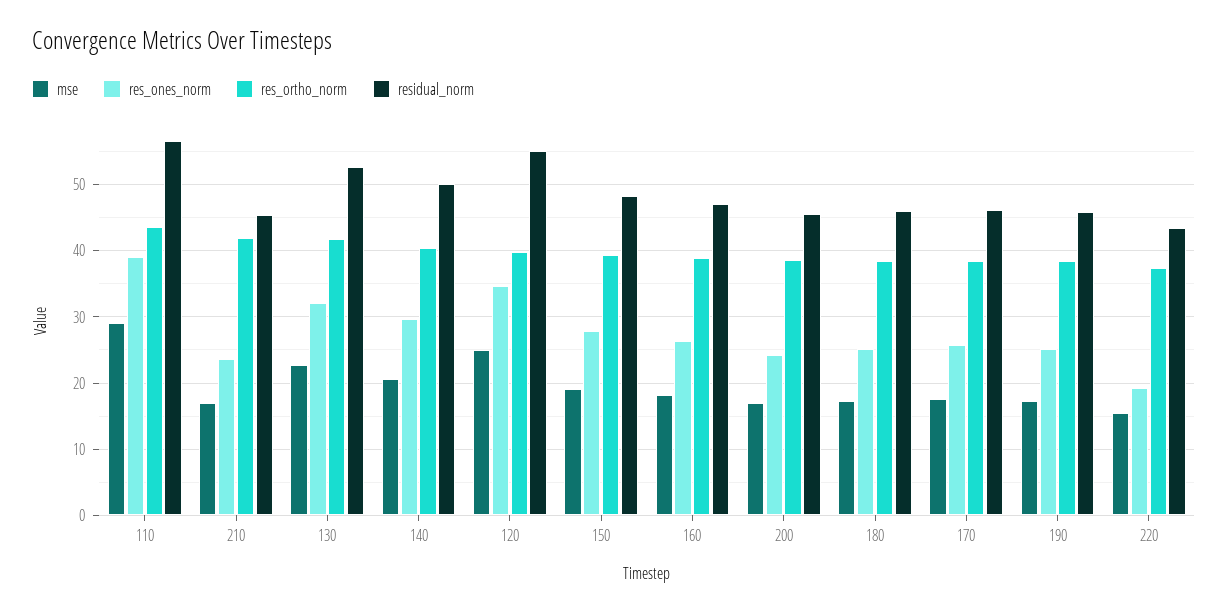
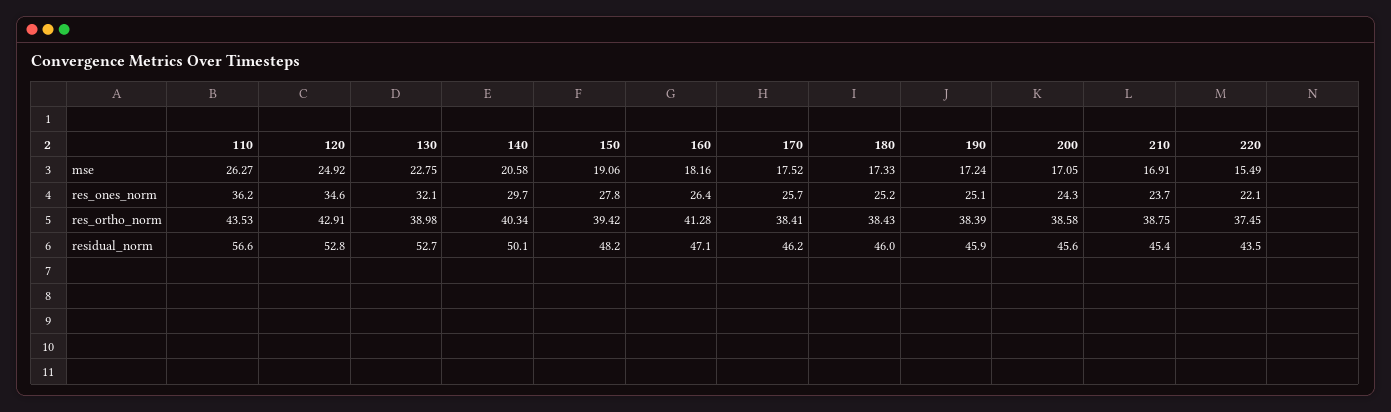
  {
    "mse": {
-     "110": 29,
+     "110": 26.27,
      "210": 16.91,
      "130": 22.75,
      "140": 20.58,
      "120": 24.92,
      "150": 19.06,
      "160": 18.16,
      "200": 17.05,
      "180": 17.33,
      "170": 17.52,
      "190": 17.24,
      "220": 15.49
    },
    "res_ones_norm": {
-     "110": 39,
+     "110": 36.2,
      "210": 23.7,
      "130": 32.1,
      "140": 29.7,
      "120": 34.6,
      "150": 27.8,
      "160": 26.4,
      "200": 24.3,
      "180": 25.2,
      "170": 25.7,
      "190": 25.1,
-     "220": 19
+     "220": 22.1
    },
    "res_ortho_norm": {
      "110": 43.53,
-     "210": 42,
+     "210": 38.75,
-     "130": 42,
+     "130": 38.98,
      "140": 40.34,
-     "120": 40,
+     "120": 42.91,
      "150": 39.42,
-     "160": 39,
+     "160": 41.28,
      "200": 38.58,
      "180": 38.43,
      "170": 38.41,
      "190": 38.39,
      "220": 37.45
    },
    "residual_norm": {
      "110": 56.6,
      "210": 45.4,
      "130": 52.7,
      "140": 50.1,
-     "120": 55,
+     "120": 52.8,
      "150": 48.2,
      "160": 47.1,
      "200": 45.6,
      "180": 46,
      "170": 46.2,
      "190": 45.9,
      "220": 43.5
    }
  }

